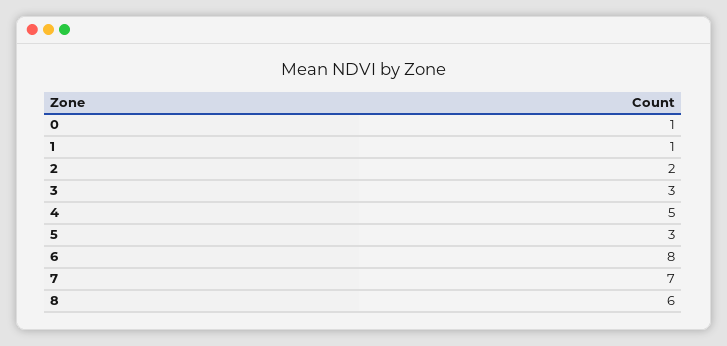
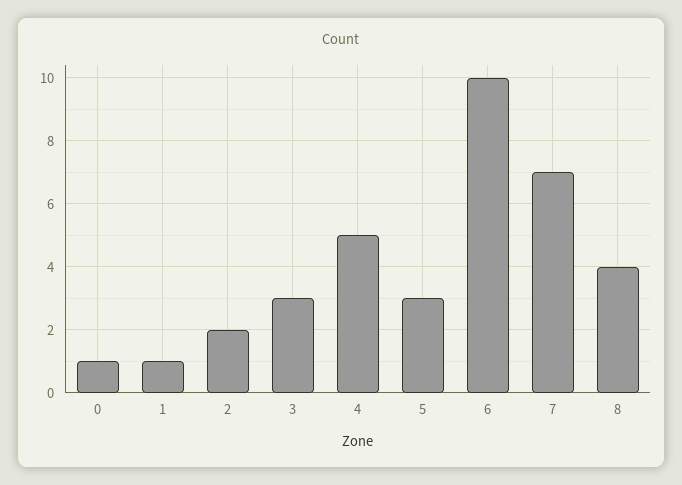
  {
    "0": 1,
    "1": 1,
    "2": 2,
    "3": 3,
    "4": 5,
    "5": 3,
-   "6": 8,
+   "6": 10,
    "7": 7,
-   "8": 6
+   "8": 4
  }

